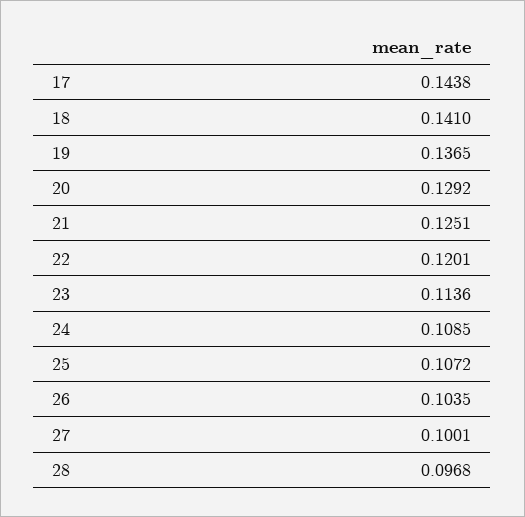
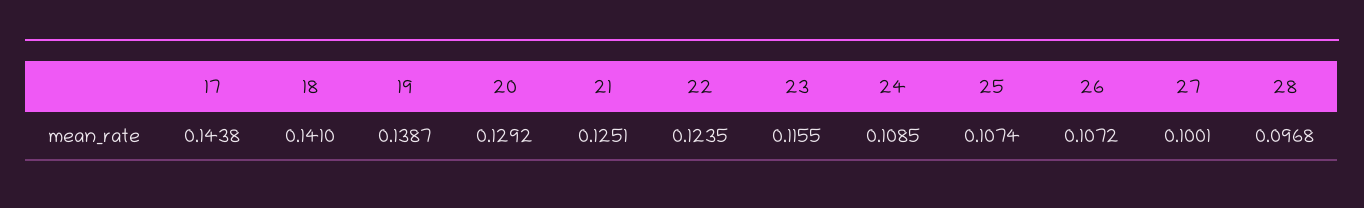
  {
    "17": 0.1438,
    "18": 0.141,
-   "19": 0.1365,
+   "19": 0.1387,
    "20": 0.1292,
    "21": 0.1251,
-   "22": 0.1201,
+   "22": 0.1235,
-   "23": 0.1136,
+   "23": 0.1155,
    "24": 0.1085,
-   "25": 0.1072,
+   "25": 0.1074,
-   "26": 0.1035,
+   "26": 0.1072,
    "27": 0.1001,
    "28": 0.0968
  }

